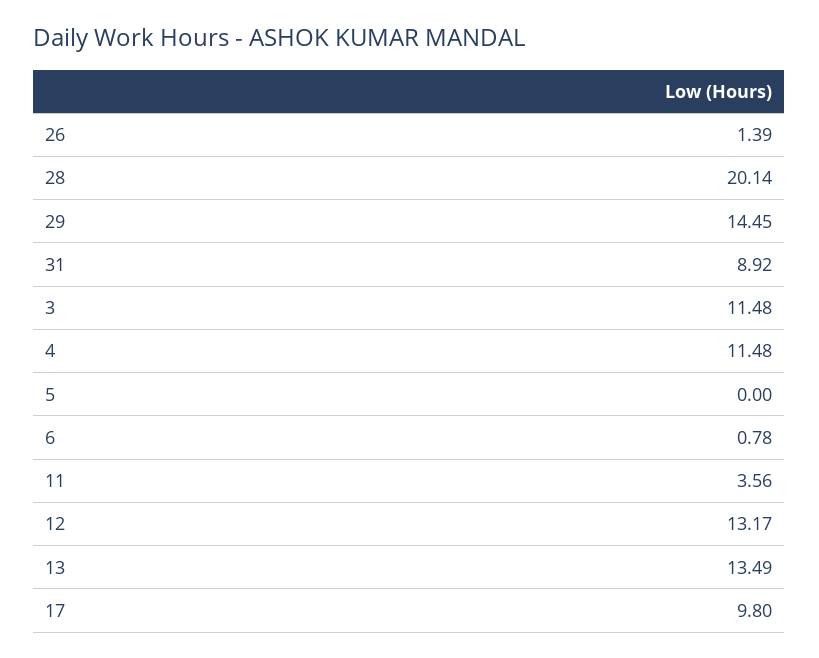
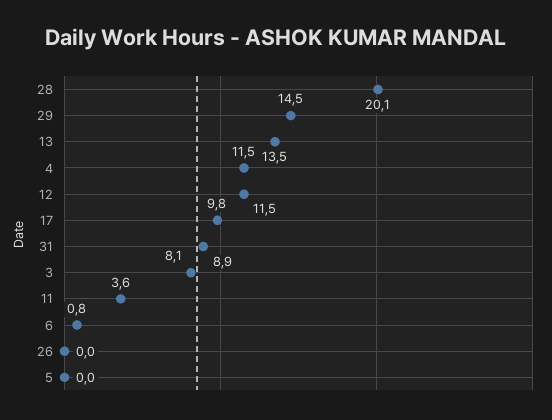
  {
-   "26": 1.39,
+   "26": 0,
    "28": 20.14,
    "29": 14.45,
    "31": 8.92,
-   "3": 11.48,
+   "3": 8.1,
    "4": 11.48,
    "5": 0,
    "6": 0.78,
    "11": 3.56,
-   "12": 13.17,
+   "12": 11.5,
    "13": 13.49,
    "17": 9.8
  }

